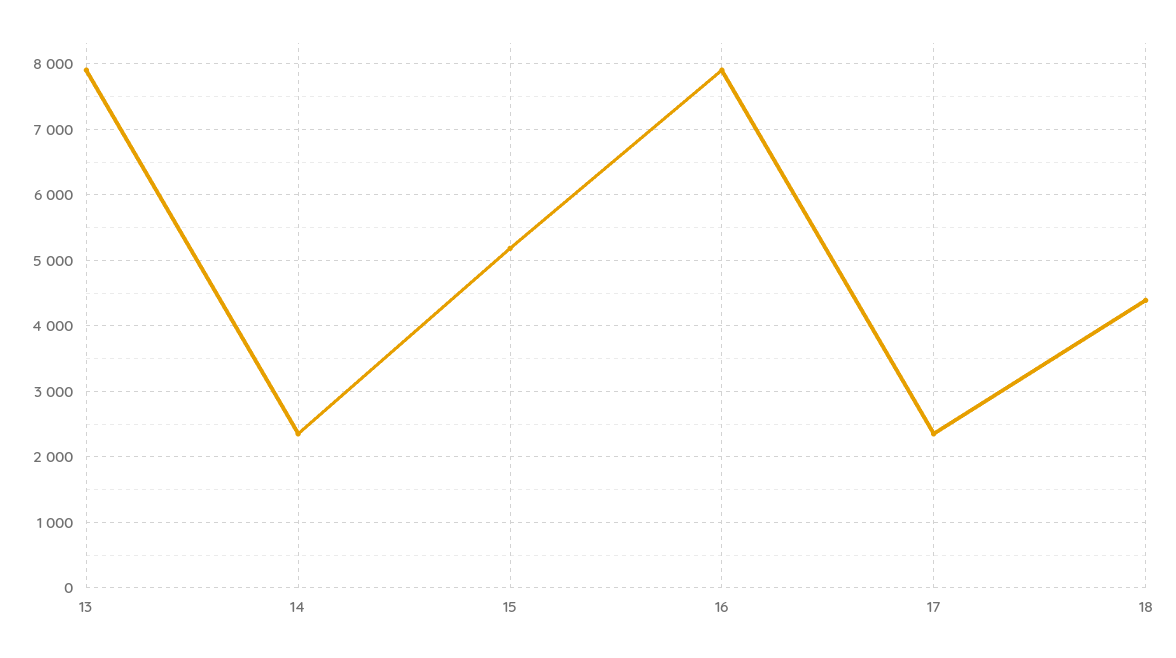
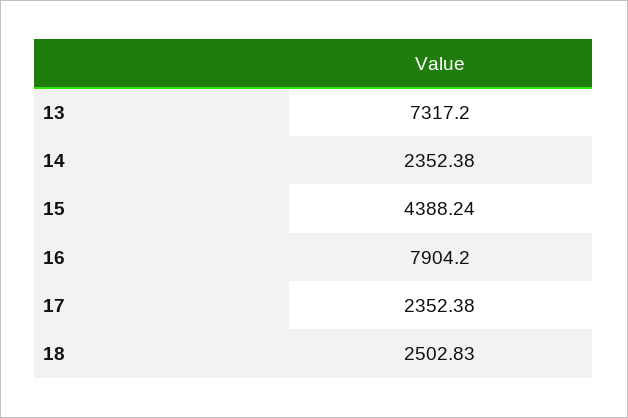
  {
-   "13": 7900,
+   "13": 7317.2,
    "14": 2352.38,
-   "15": 5200,
+   "15": 4388.24,
    "16": 7904.2,
    "17": 2352.38,
-   "18": 4400
+   "18": 2502.83
  }

